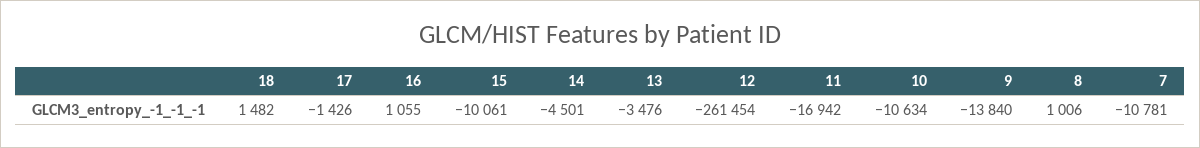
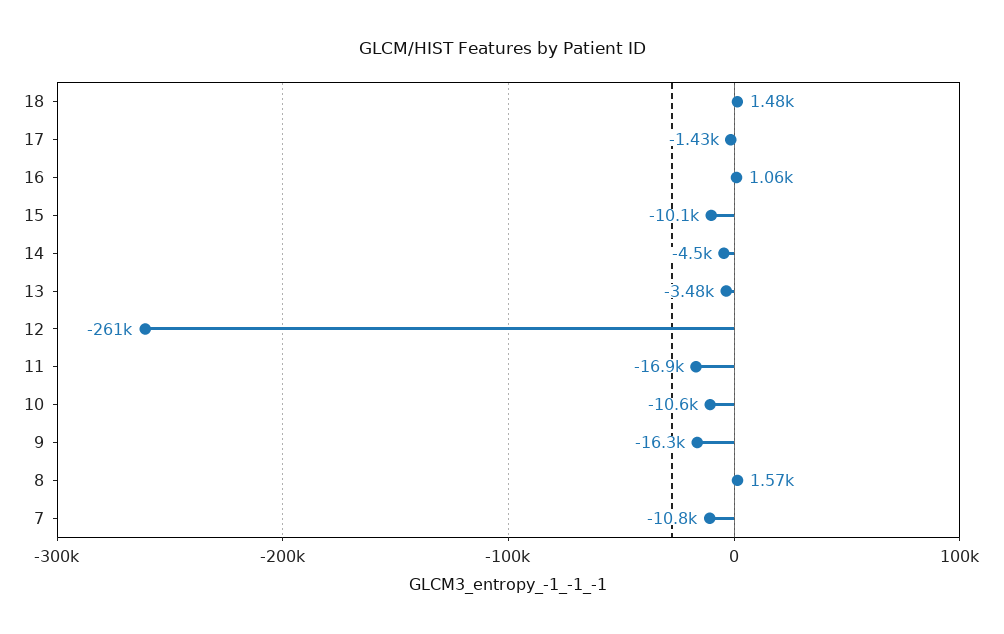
  {
    "18": 1482,
    "17": -1426,
    "16": 1055,
    "15": -10061,
    "14": -4501,
    "13": -3476,
    "12": -261454,
    "11": -16942,
    "10": -10634,
-   "9": -13840,
+   "9": -16300,
-   "8": 1006,
+   "8": 1570,
    "7": -10781
  }

